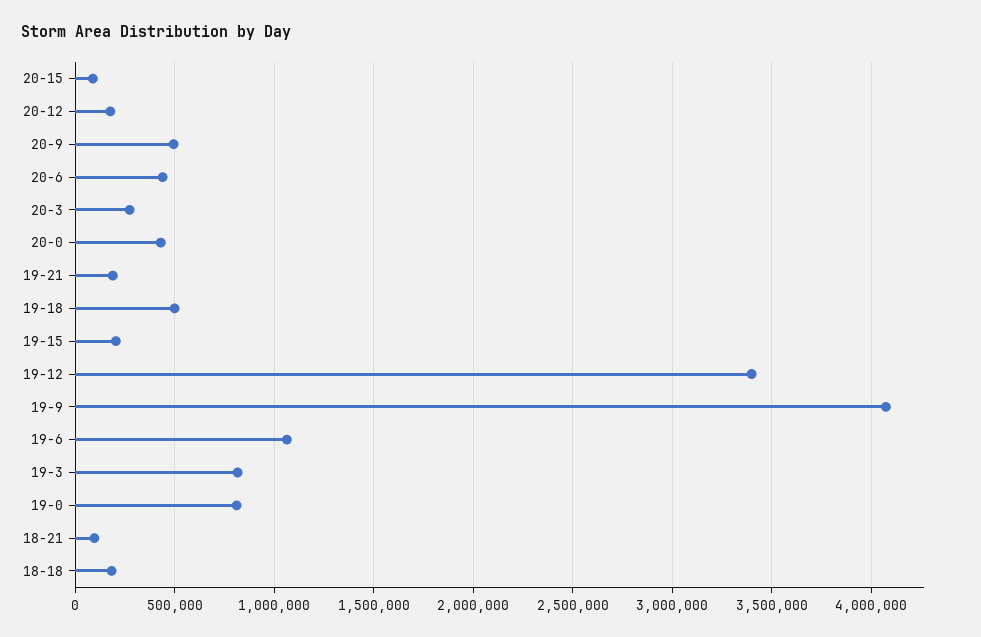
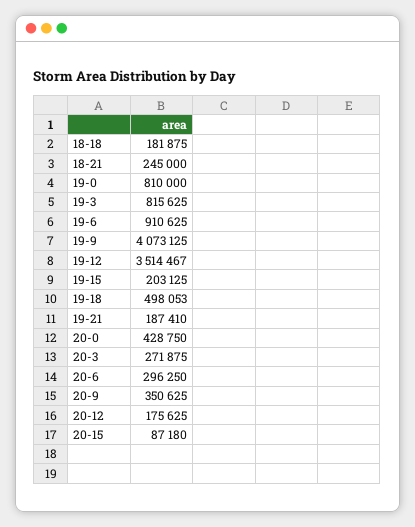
  {
    "20-15": 87180,
    "20-12": 175625,
-   "20-9": 500000,
+   "20-9": 350625,
-   "20-6": 450000,
+   "20-6": 296250,
    "20-3": 271875,
    "20-0": 428750,
    "19-21": 187410,
    "19-18": 498053,
    "19-15": 203125,
-   "19-12": 3400000,
+   "19-12": 3514467,
    "19-9": 4073125,
-   "19-6": 1050000,
+   "19-6": 910625,
    "19-3": 815625,
    "19-0": 810000,
-   "18-21": 100000,
+   "18-21": 245000,
    "18-18": 181875
  }

